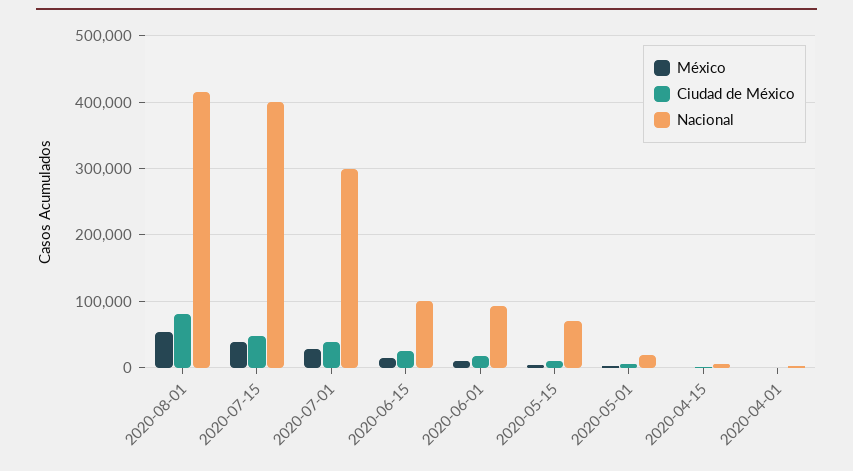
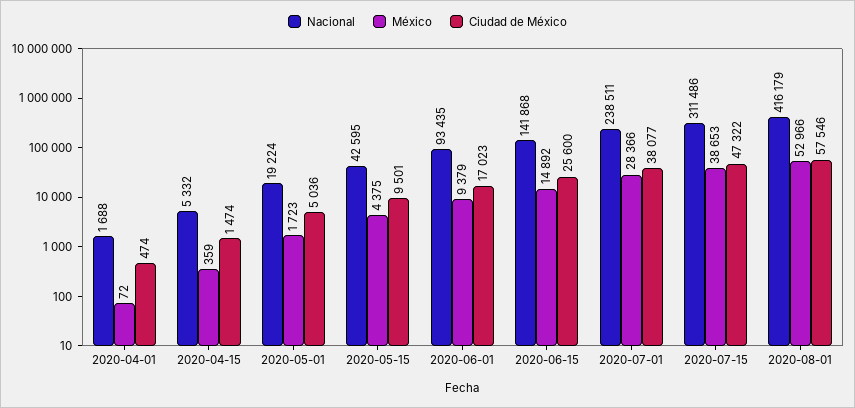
  {
    "México": {
      "2020-08-01": 52966,
      "2020-07-15": 38653,
      "2020-07-01": 28366,
      "2020-06-15": 14892,
      "2020-06-01": 9379,
      "2020-05-15": 4375,
      "2020-05-01": 1723,
      "2020-04-15": 359,
      "2020-04-01": 72
    },
    "Ciudad de México": {
-     "2020-08-01": 80000,
+     "2020-08-01": 57546,
      "2020-07-15": 47322,
      "2020-07-01": 38077,
      "2020-06-15": 25600,
      "2020-06-01": 17023,
      "2020-05-15": 9501,
      "2020-05-01": 5036,
      "2020-04-15": 1474,
      "2020-04-01": 474
    },
    "Nacional": {
      "2020-08-01": 416179,
-     "2020-07-15": 400000,
+     "2020-07-15": 311486,
-     "2020-07-01": 300000,
+     "2020-07-01": 238511,
-     "2020-06-15": 100000,
+     "2020-06-15": 141868,
      "2020-06-01": 93435,
-     "2020-05-15": 70000,
+     "2020-05-15": 42595,
      "2020-05-01": 19224,
      "2020-04-15": 5332,
      "2020-04-01": 1688
    }
  }

